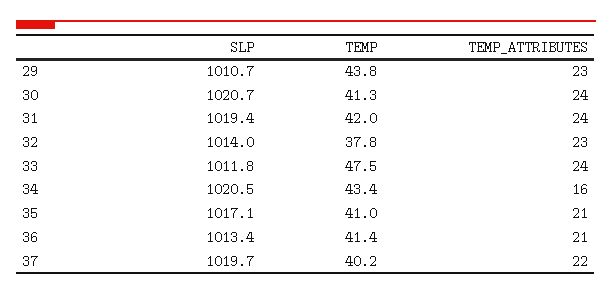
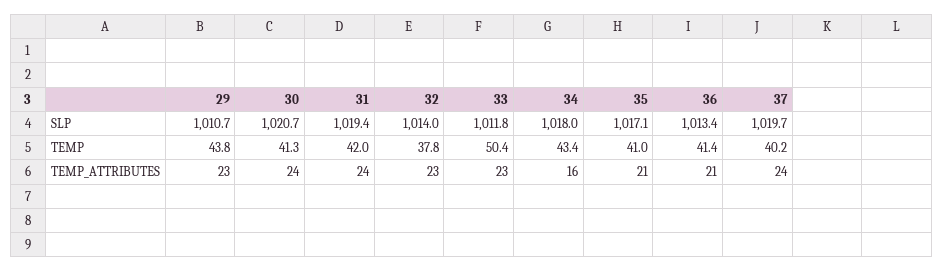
  {
    "SLP": {
      "29": 1010.7,
      "30": 1020.7,
      "31": 1019.4,
      "32": 1014,
      "33": 1011.8,
-     "34": 1020.5,
+     "34": 1018,
      "35": 1017.1,
      "36": 1013.4,
      "37": 1019.7
    },
    "TEMP": {
      "29": 43.8,
      "30": 41.3,
      "31": 42,
      "32": 37.8,
-     "33": 47.5,
+     "33": 50.4,
      "34": 43.4,
      "35": 41,
      "36": 41.4,
      "37": 40.2
    },
    "TEMP_ATTRIBUTES": {
      "29": 23,
      "30": 24,
      "31": 24,
      "32": 23,
-     "33": 24,
+     "33": 23,
      "34": 16,
      "35": 21,
      "36": 21,
-     "37": 22
+     "37": 24
    }
  }

